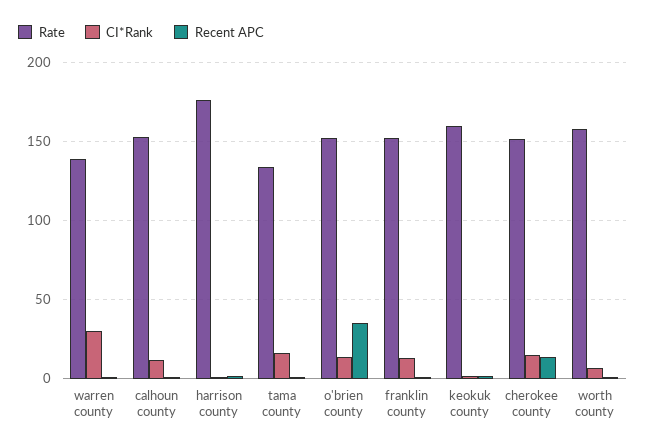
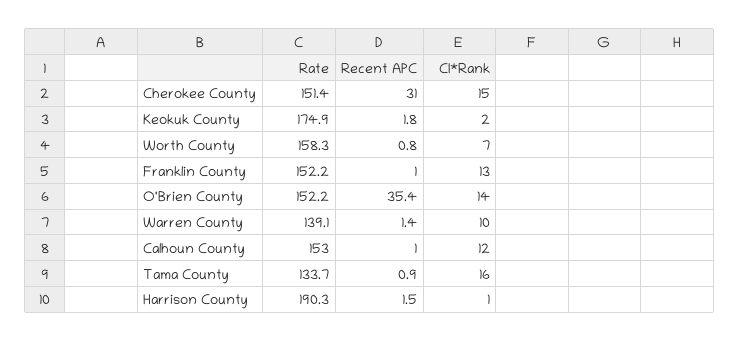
  {
    "Rate": {
      "warren county": 139.1,
      "calhoun county": 153,
-     "harrison county": 175,
+     "harrison county": 190.3,
      "tama county": 133.7,
      "o'brien county": 152.2,
      "franklin county": 152.2,
-     "keokuk county": 160,
+     "keokuk county": 174.9,
      "cherokee county": 151.4,
      "worth county": 158.3
    },
    "CI*Rank": {
-     "warren county": 30,
+     "warren county": 10,
      "calhoun county": 12,
      "harrison county": 1,
      "tama county": 16,
      "o'brien county": 14,
      "franklin county": 13,
      "keokuk county": 2,
      "cherokee county": 15,
      "worth county": 7
    },
    "Recent APC": {
      "warren county": 1.4,
      "calhoun county": 1,
      "harrison county": 1.5,
      "tama county": 0.9,
      "o'brien county": 35.4,
      "franklin county": 1,
      "keokuk county": 1.8,
-     "cherokee county": 15,
+     "cherokee county": 31,
      "worth county": 0.8
    }
  }

